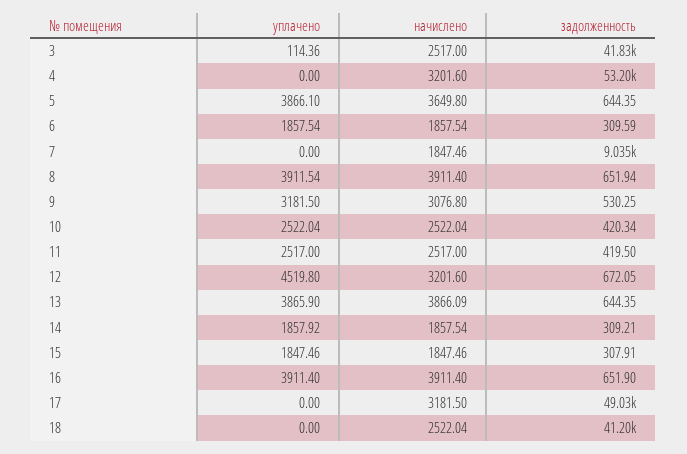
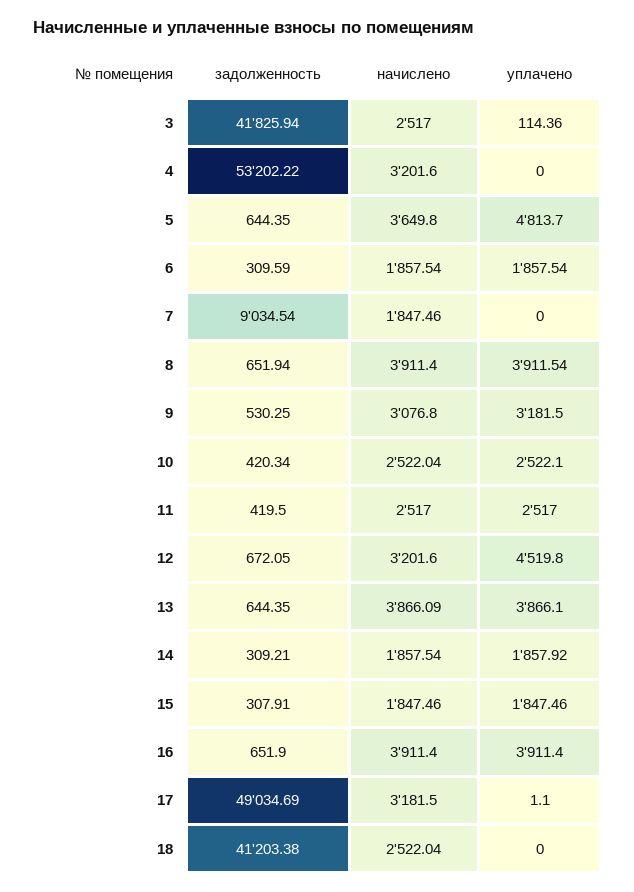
  {
    "уплачено": {
      "3": 114.36,
      "4": 0,
-     "5": 3866.1,
+     "5": 4813.7,
      "6": 1857.54,
      "7": 0,
      "8": 3911.54,
      "9": 3181.5,
-     "10": 2522.04,
+     "10": 2522.1,
      "11": 2517,
      "12": 4519.8,
-     "13": 3865.9,
+     "13": 3866.1,
      "14": 1857.92,
      "15": 1847.46,
      "16": 3911.4,
-     "17": 0,
+     "17": 1.1,
      "18": 0
    },
    "начислено": {
      "3": 2517,
      "4": 3201.6,
      "5": 3649.8,
      "6": 1857.54,
      "7": 1847.46,
      "8": 3911.4,
      "9": 3076.8,
      "10": 2522.04,
      "11": 2517,
      "12": 3201.6,
      "13": 3866.09,
      "14": 1857.54,
      "15": 1847.46,
      "16": 3911.4,
      "17": 3181.5,
      "18": 2522.04
    },
    "задолженность": {
      "3": 41825.94,
      "4": 53202.22,
      "5": 644.35,
      "6": 309.59,
      "7": 9034.54,
      "8": 651.94,
      "9": 530.25,
      "10": 420.34,
      "11": 419.5,
      "12": 672.05,
      "13": 644.35,
      "14": 309.21,
      "15": 307.91,
      "16": 651.9,
      "17": 49034.69,
      "18": 41203.38
    }
  }

